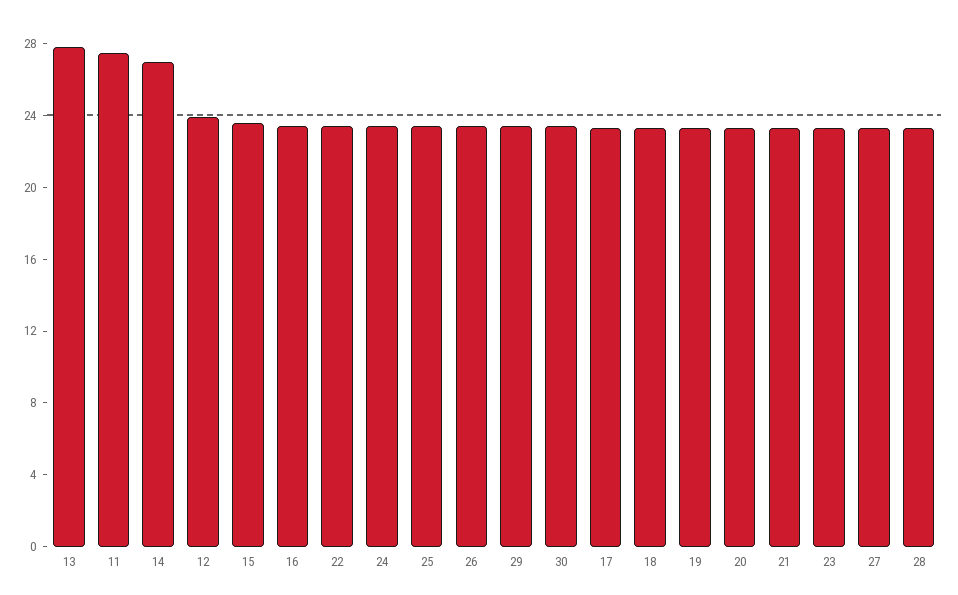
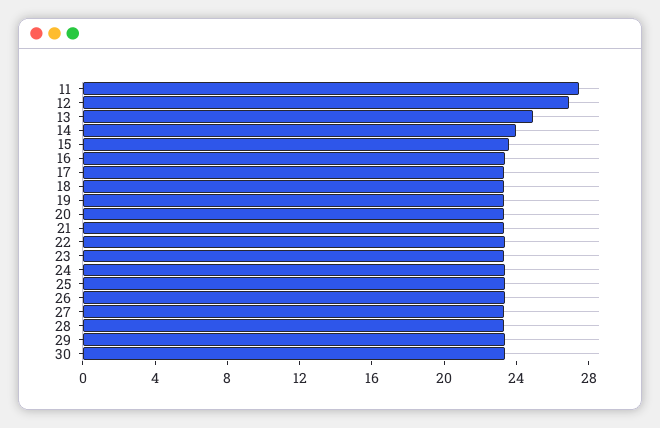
  {
-   "13": 28,
+   "13": 25,
    "11": 28,
-   "14": 27,
+   "14": 24,
-   "12": 24,
+   "12": 27,
    "15": 24,
    "16": 23,
    "22": 23,
    "24": 23,
    "25": 23,
    "26": 23,
    "29": 23,
    "30": 23,
    "17": 23,
    "18": 23,
    "19": 23,
    "20": 23,
    "21": 23,
    "23": 23,
    "27": 23,
    "28": 23
  }

